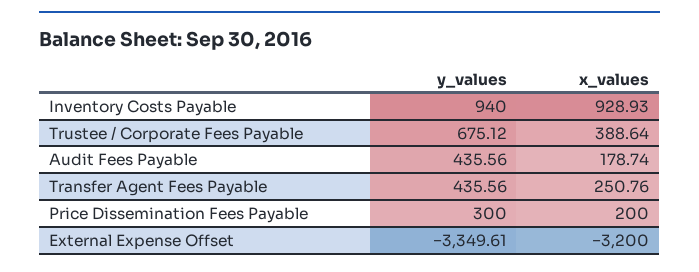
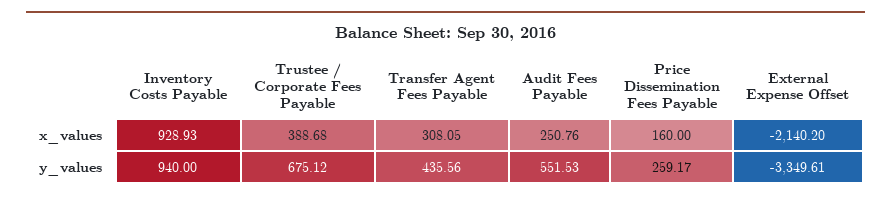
  {
    "y_values": {
      "Inventory Costs Payable": 940,
      "Trustee / Corporate Fees Payable": 675.12,
-     "Audit Fees Payable": 435.56,
+     "Audit Fees Payable": 551.53,
      "Transfer Agent Fees Payable": 435.56,
-     "Price Dissemination Fees Payable": 300,
+     "Price Dissemination Fees Payable": 259.17,
      "External Expense Offset": -3349.61
    },
    "x_values": {
      "Inventory Costs Payable": 928.93,
-     "Trustee / Corporate Fees Payable": 388.64,
+     "Trustee / Corporate Fees Payable": 388.68,
-     "Audit Fees Payable": 178.74,
+     "Audit Fees Payable": 250.76,
-     "Transfer Agent Fees Payable": 250.76,
+     "Transfer Agent Fees Payable": 308.05,
-     "Price Dissemination Fees Payable": 200,
+     "Price Dissemination Fees Payable": 160,
-     "External Expense Offset": -3200
+     "External Expense Offset": -2140.2
    }
  }

